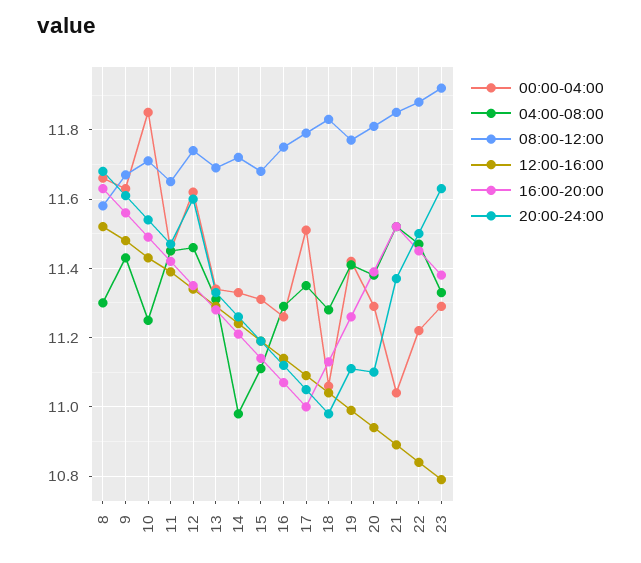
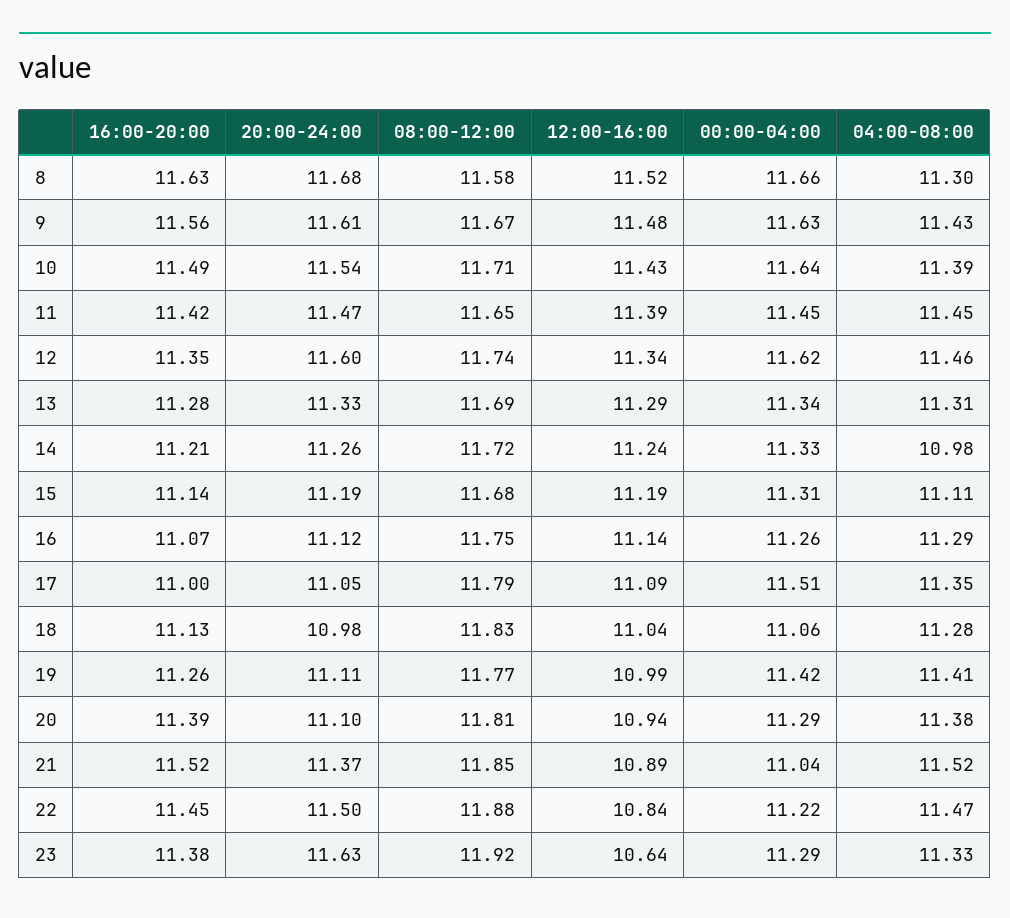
  {
    "00:00-04:00": {
      "8": 11.66,
      "9": 11.63,
-     "10": 11.85,
+     "10": 11.64,
      "11": 11.45,
      "12": 11.62,
      "13": 11.34,
      "14": 11.33,
      "15": 11.31,
      "16": 11.26,
      "17": 11.51,
      "18": 11.06,
      "19": 11.42,
      "20": 11.29,
      "21": 11.04,
      "22": 11.22,
      "23": 11.29
    },
    "04:00-08:00": {
      "8": 11.3,
      "9": 11.43,
-     "10": 11.25,
+     "10": 11.39,
      "11": 11.45,
      "12": 11.46,
      "13": 11.31,
      "14": 10.98,
      "15": 11.11,
      "16": 11.29,
      "17": 11.35,
      "18": 11.28,
      "19": 11.41,
      "20": 11.38,
      "21": 11.52,
      "22": 11.47,
      "23": 11.33
    },
    "08:00-12:00": {
      "8": 11.58,
      "9": 11.67,
      "10": 11.71,
      "11": 11.65,
      "12": 11.74,
      "13": 11.69,
      "14": 11.72,
      "15": 11.68,
      "16": 11.75,
      "17": 11.79,
      "18": 11.83,
      "19": 11.77,
      "20": 11.81,
      "21": 11.85,
      "22": 11.88,
      "23": 11.92
    },
    "12:00-16:00": {
      "8": 11.52,
      "9": 11.48,
      "10": 11.43,
      "11": 11.39,
      "12": 11.34,
      "13": 11.29,
      "14": 11.24,
      "15": 11.19,
      "16": 11.14,
      "17": 11.09,
      "18": 11.04,
      "19": 10.99,
      "20": 10.94,
      "21": 10.89,
      "22": 10.84,
-     "23": 10.8
+     "23": 10.64
    },
    "16:00-20:00": {
      "8": 11.63,
      "9": 11.56,
      "10": 11.49,
      "11": 11.42,
      "12": 11.35,
      "13": 11.28,
      "14": 11.21,
      "15": 11.14,
      "16": 11.07,
      "17": 11,
      "18": 11.13,
      "19": 11.26,
      "20": 11.39,
      "21": 11.52,
      "22": 11.45,
      "23": 11.38
    },
    "20:00-24:00": {
      "8": 11.68,
      "9": 11.61,
      "10": 11.54,
      "11": 11.47,
      "12": 11.6,
      "13": 11.33,
      "14": 11.26,
      "15": 11.19,
      "16": 11.12,
      "17": 11.05,
      "18": 10.98,
      "19": 11.11,
      "20": 11.1,
      "21": 11.37,
      "22": 11.5,
      "23": 11.63
    }
  }

